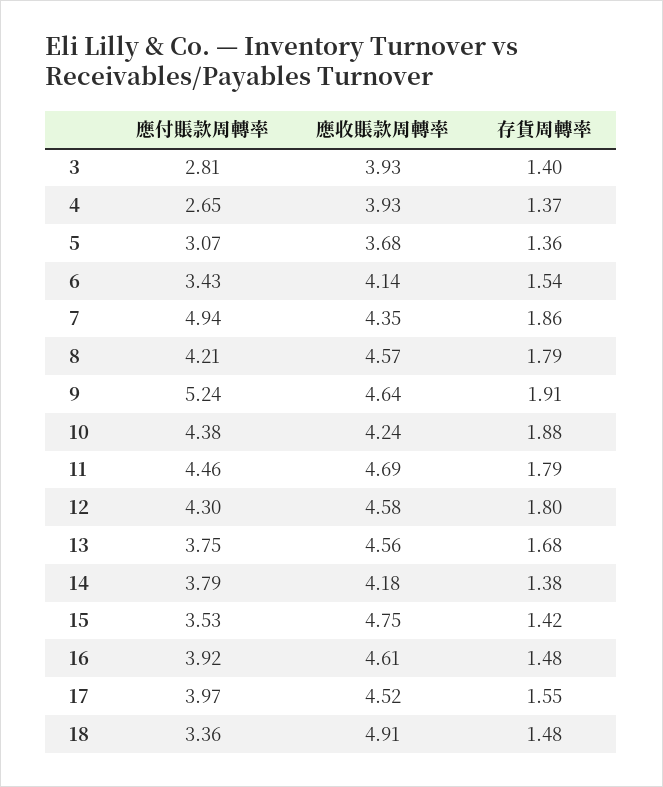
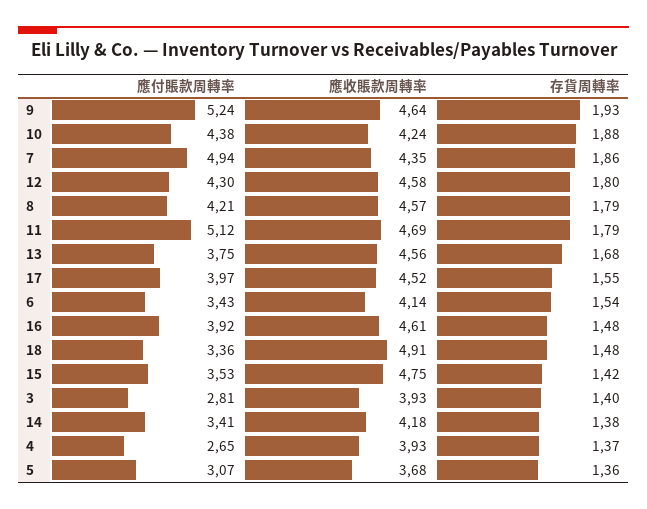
  {
    "應付賬款周轉率": {
      "3": 2.81,
      "4": 2.65,
      "5": 3.07,
      "6": 3.43,
      "7": 4.94,
      "8": 4.21,
      "9": 5.24,
      "10": 4.38,
-     "11": 4.46,
+     "11": 5.12,
      "12": 4.3,
      "13": 3.75,
-     "14": 3.79,
+     "14": 3.41,
      "15": 3.53,
      "16": 3.92,
      "17": 3.97,
      "18": 3.36
    },
    "應收賬款周轉率": {
      "3": 3.93,
      "4": 3.93,
      "5": 3.68,
      "6": 4.14,
      "7": 4.35,
      "8": 4.57,
      "9": 4.64,
      "10": 4.24,
      "11": 4.69,
      "12": 4.58,
      "13": 4.56,
      "14": 4.18,
      "15": 4.75,
      "16": 4.61,
      "17": 4.52,
      "18": 4.91
    },
    "存貨周轉率": {
      "3": 1.4,
      "4": 1.37,
      "5": 1.36,
      "6": 1.54,
      "7": 1.86,
      "8": 1.79,
-     "9": 1.91,
+     "9": 1.93,
      "10": 1.88,
      "11": 1.79,
      "12": 1.8,
      "13": 1.68,
      "14": 1.38,
      "15": 1.42,
      "16": 1.48,
      "17": 1.55,
      "18": 1.48
    }
  }

